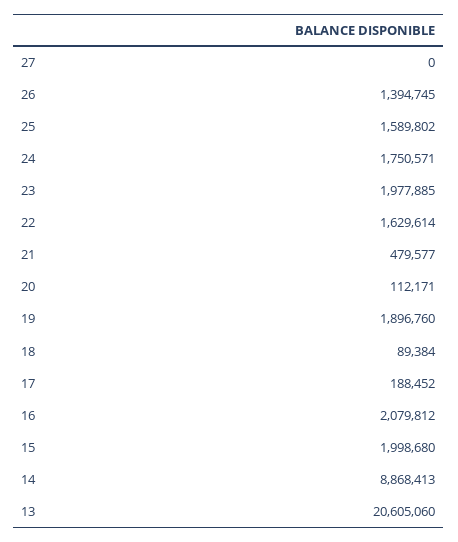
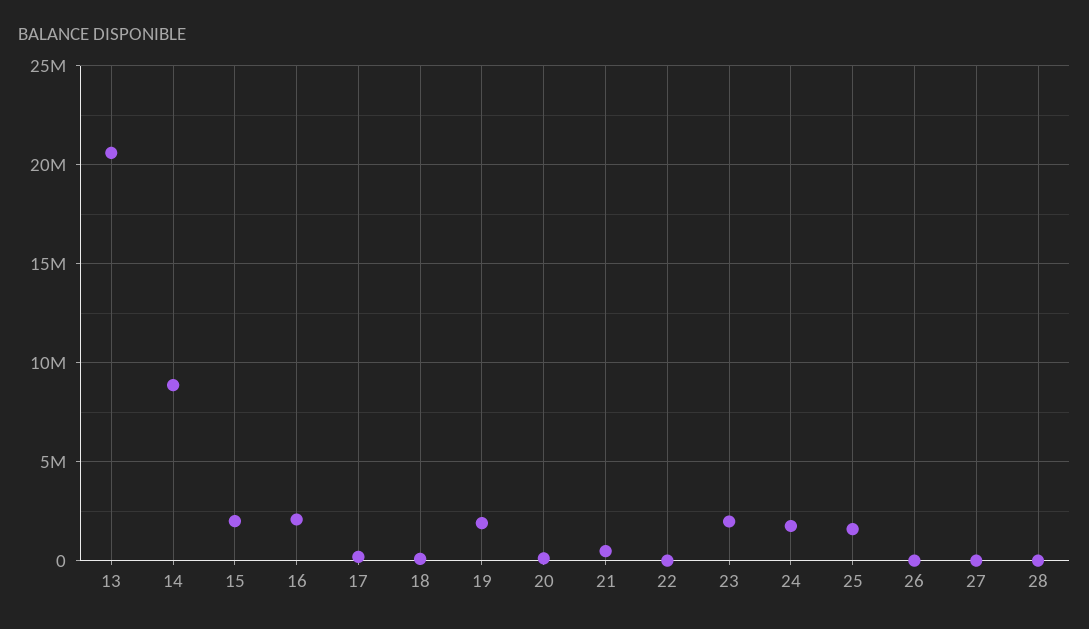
  {
    "27": 0,
-   "26": 1394745,
+   "26": 0,
    "25": 1589802,
    "24": 1750571,
    "23": 1977885,
-   "22": 1629614,
+   "22": 0,
    "21": 479577,
    "20": 112171,
    "19": 1896760,
    "18": 89384,
    "17": 188452,
    "16": 2079812,
    "15": 1998680,
    "14": 8868413,
-   "13": 20605060
+   "13": 20605060,
+   "28": 0
  }

